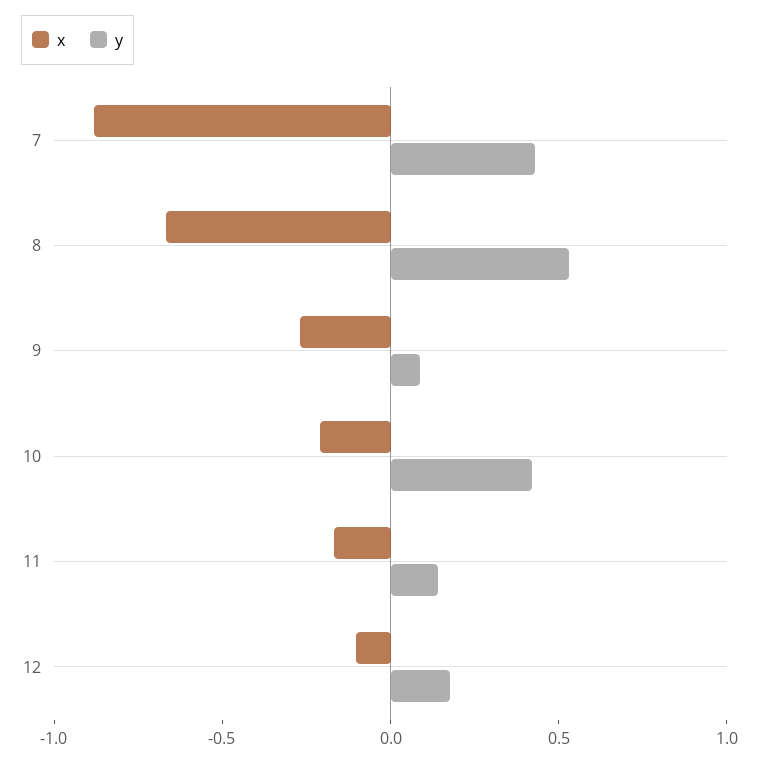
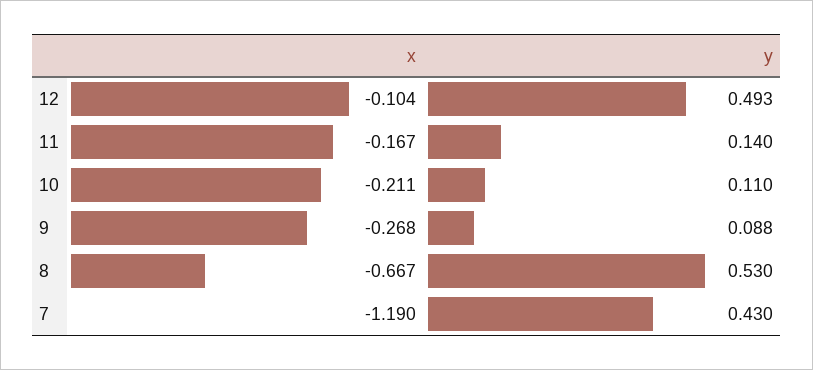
  {
    "x": {
-     "7": -0.9,
+     "7": -1.19,
      "8": -0.667,
      "9": -0.268,
      "10": -0.211,
      "11": -0.167,
      "12": -0.104
    },
    "y": {
      "7": 0.43,
      "8": 0.53,
      "9": 0.088,
-     "10": 0.4,
+     "10": 0.11,
      "11": 0.14,
-     "12": 0.2
+     "12": 0.493
    }
  }

